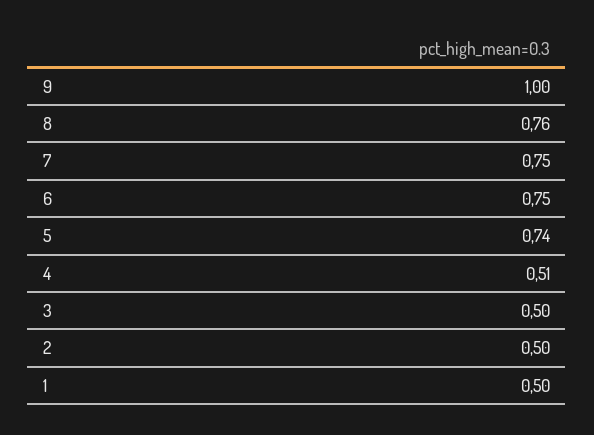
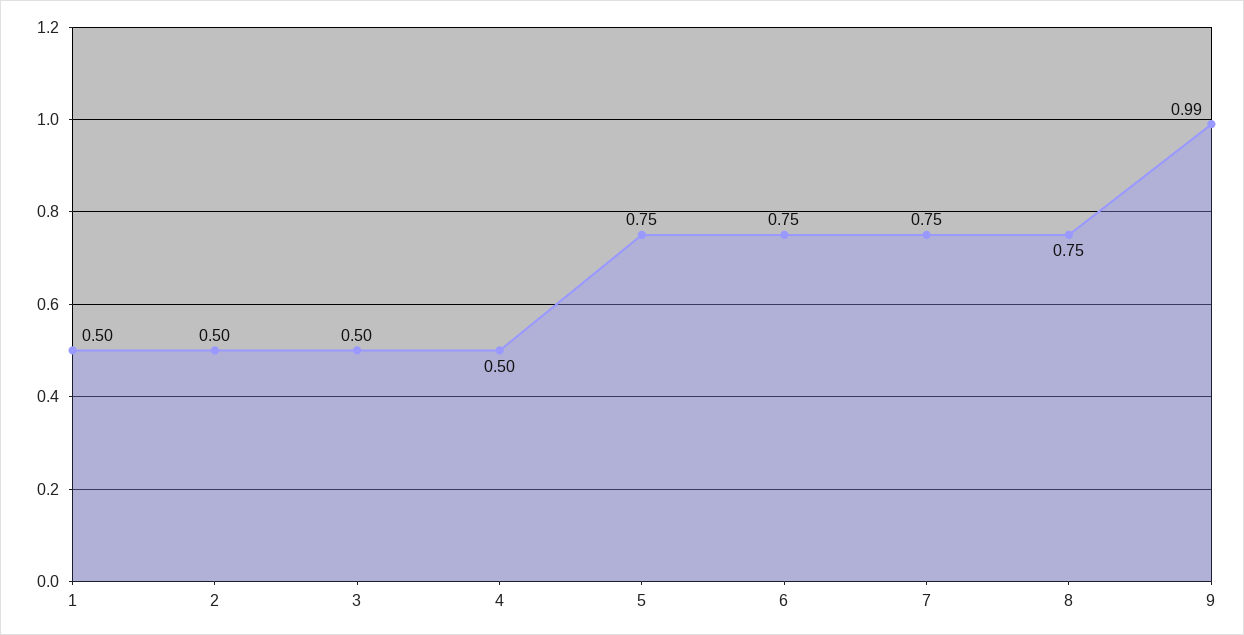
  {
-   "9": 1,
+   "9": 0.99,
-   "8": 0.76,
+   "8": 0.75,
    "7": 0.75,
    "6": 0.75,
-   "5": 0.74,
+   "5": 0.75,
-   "4": 0.51,
+   "4": 0.5,
    "3": 0.5,
    "2": 0.5,
    "1": 0.5
  }

